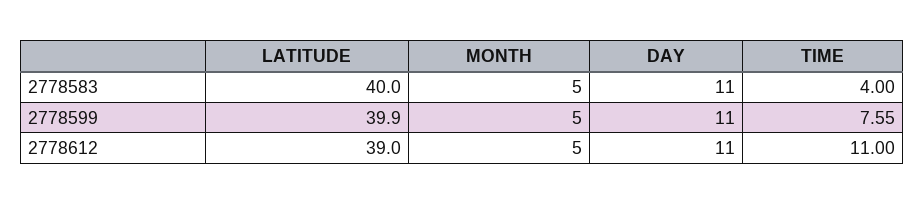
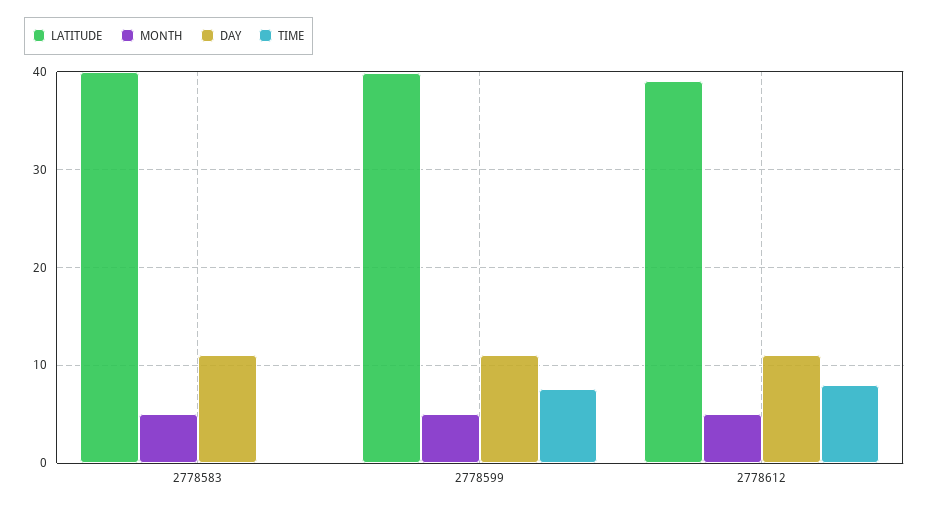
  {
    "LATITUDE": {
      "2778583": 40,
      "2778599": 39.9,
      "2778612": 39
    },
    "MONTH": {
      "2778583": 5,
      "2778599": 5,
      "2778612": 5
    },
    "DAY": {
      "2778583": 11,
      "2778599": 11,
      "2778612": 11
    },
    "TIME": {
-     "2778583": 4,
+     "2778583": 0,
      "2778599": 7.55,
-     "2778612": 11
+     "2778612": 8
    }
  }

